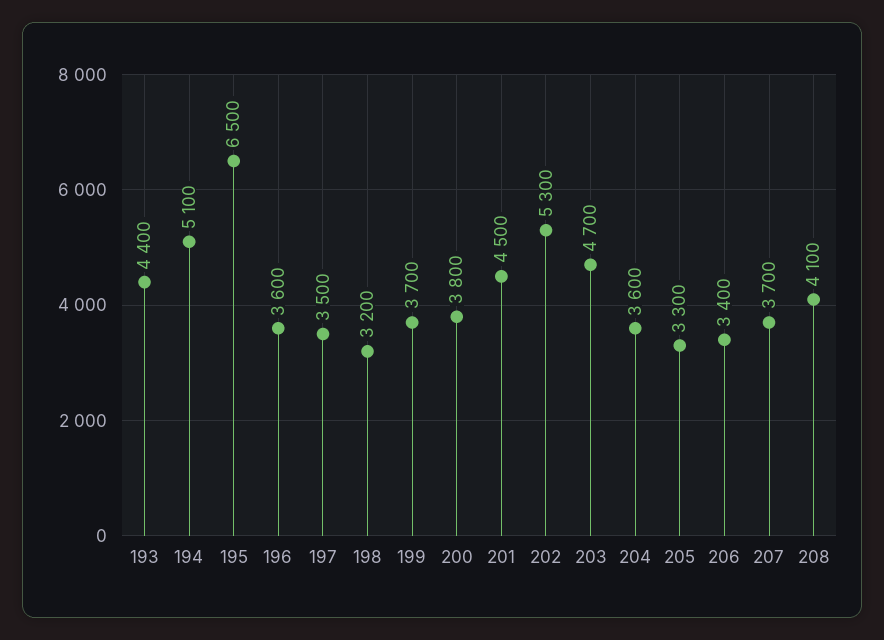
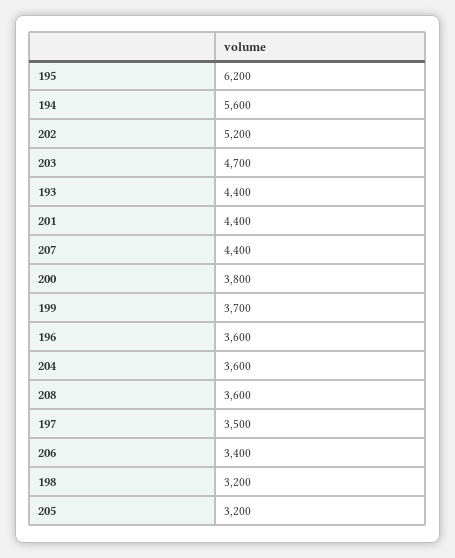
  {
    "193": 4400,
-   "194": 5100,
+   "194": 5600,
-   "195": 6500,
+   "195": 6200,
    "196": 3600,
    "197": 3500,
    "198": 3200,
    "199": 3700,
    "200": 3800,
-   "201": 4500,
+   "201": 4400,
-   "202": 5300,
+   "202": 5200,
    "203": 4700,
    "204": 3600,
-   "205": 3300,
+   "205": 3200,
    "206": 3400,
-   "207": 3700,
+   "207": 4400,
-   "208": 4100
+   "208": 3600
  }

